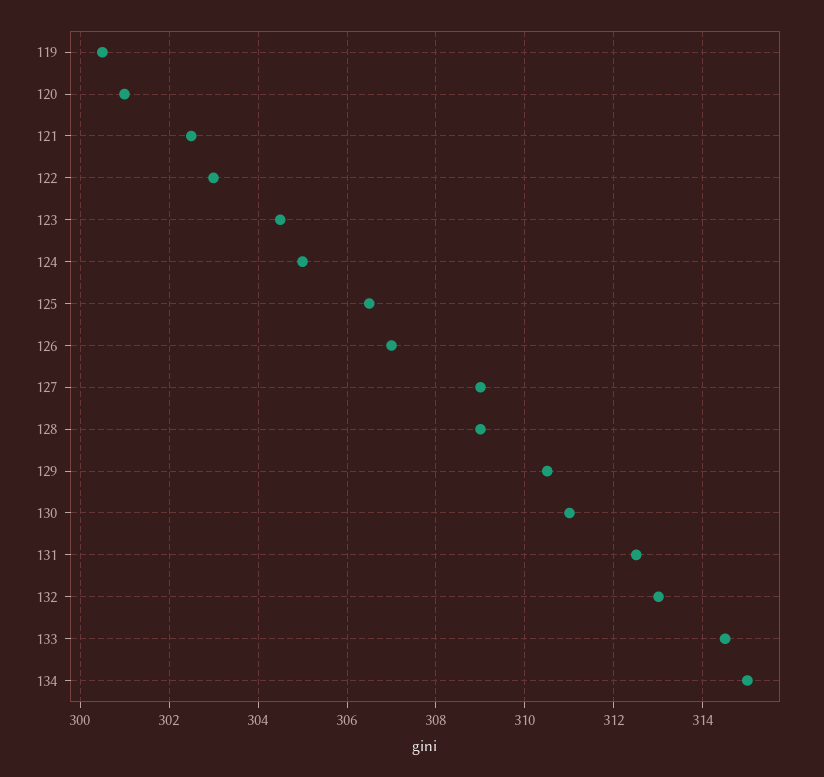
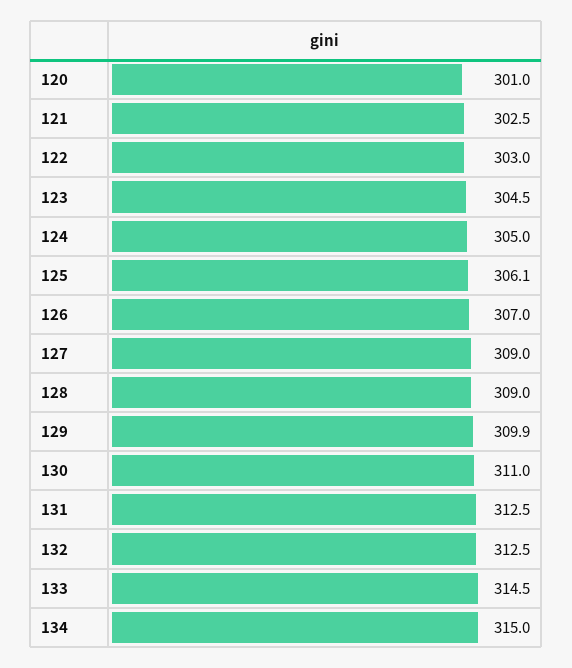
  {
-   "119": 300.5,
    "120": 301,
    "121": 302.5,
    "122": 303,
    "123": 304.5,
    "124": 305,
-   "125": 306.5,
+   "125": 306.1,
    "126": 307,
    "127": 309,
    "128": 309,
-   "129": 310.5,
+   "129": 309.9,
    "130": 311,
    "131": 312.5,
-   "132": 313,
+   "132": 312.5,
    "133": 314.5,
    "134": 315
  }

